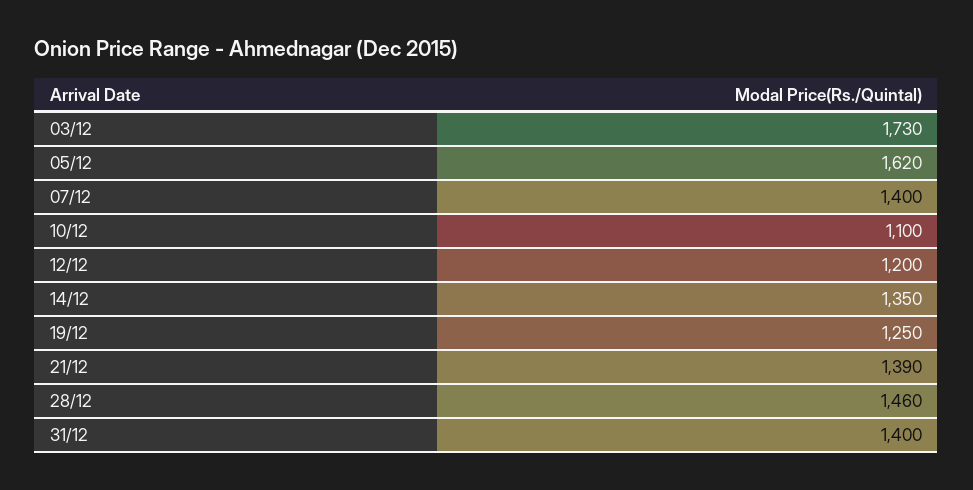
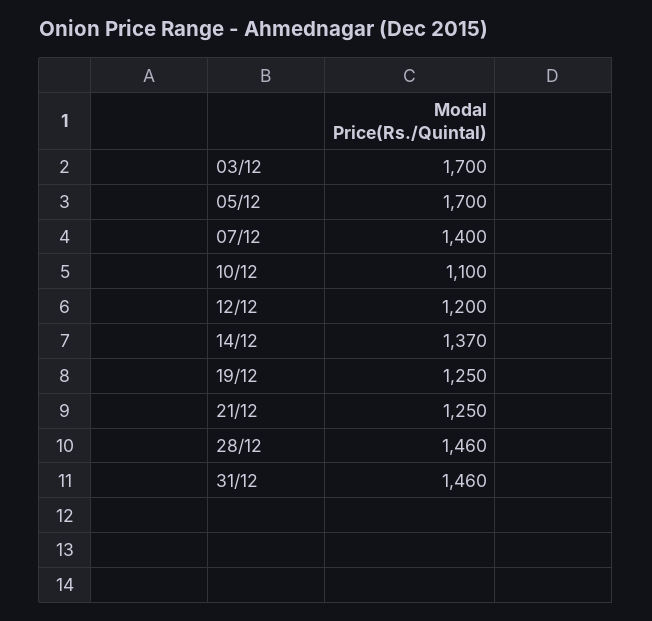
  {
-   "03/12": 1730,
+   "03/12": 1700,
-   "05/12": 1620,
+   "05/12": 1700,
    "07/12": 1400,
    "10/12": 1100,
    "12/12": 1200,
-   "14/12": 1350,
+   "14/12": 1370,
    "19/12": 1250,
-   "21/12": 1390,
+   "21/12": 1250,
    "28/12": 1460,
-   "31/12": 1400
+   "31/12": 1460
  }

